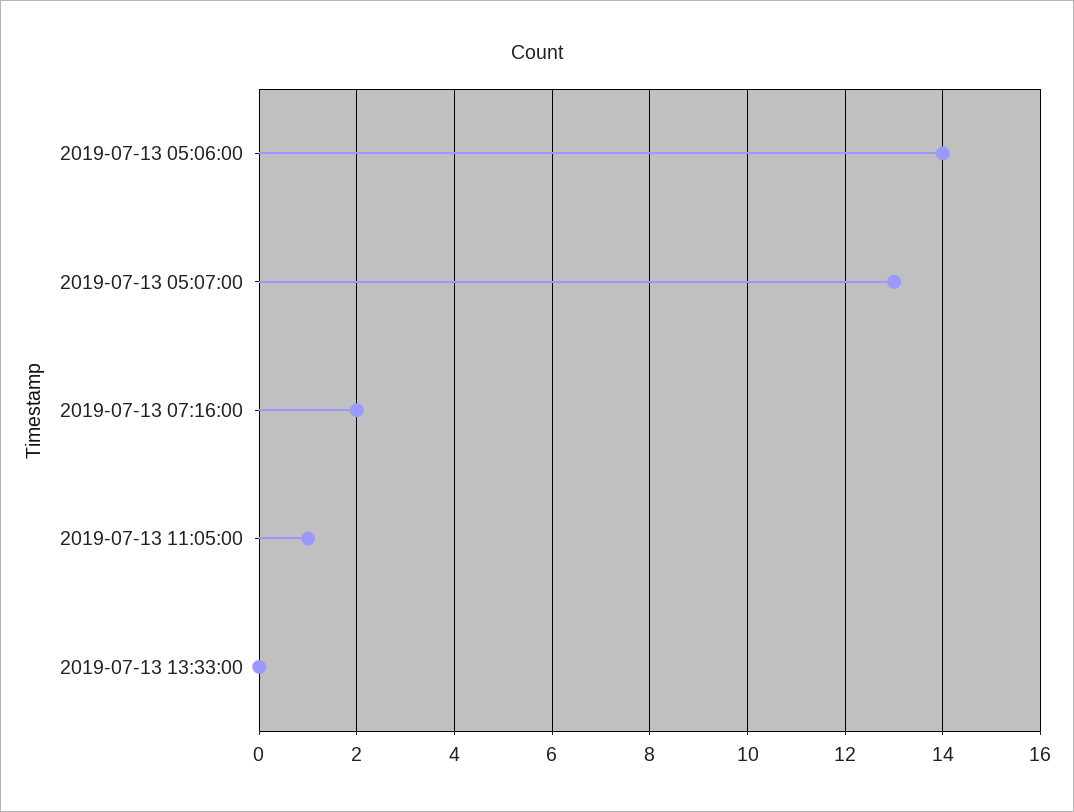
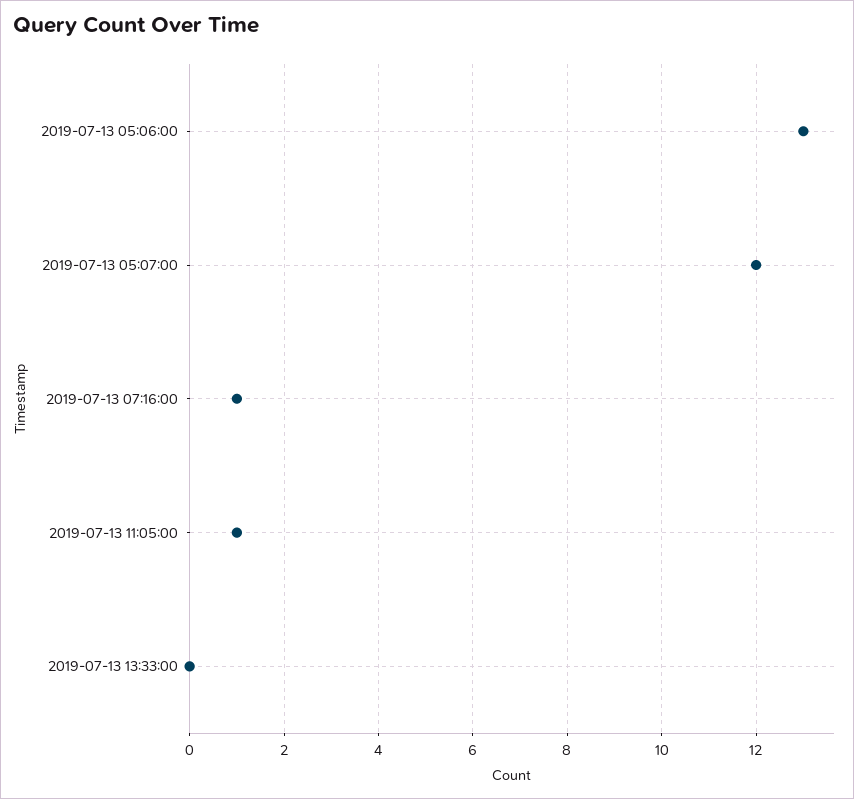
  {
-   "2019-07-13 05:06:00": 14,
+   "2019-07-13 05:06:00": 13,
-   "2019-07-13 05:07:00": 13,
+   "2019-07-13 05:07:00": 12,
-   "2019-07-13 07:16:00": 2,
+   "2019-07-13 07:16:00": 1,
    "2019-07-13 11:05:00": 1,
    "2019-07-13 13:33:00": 0
  }

